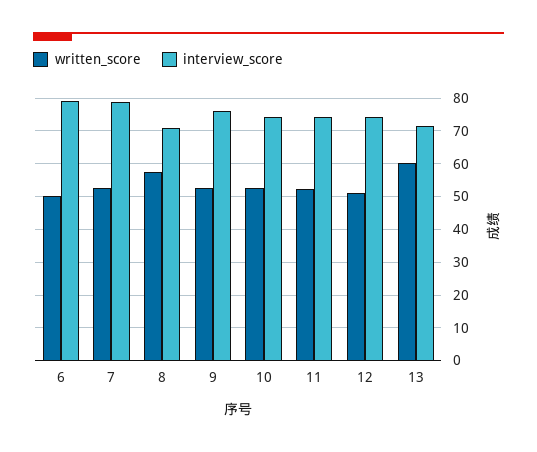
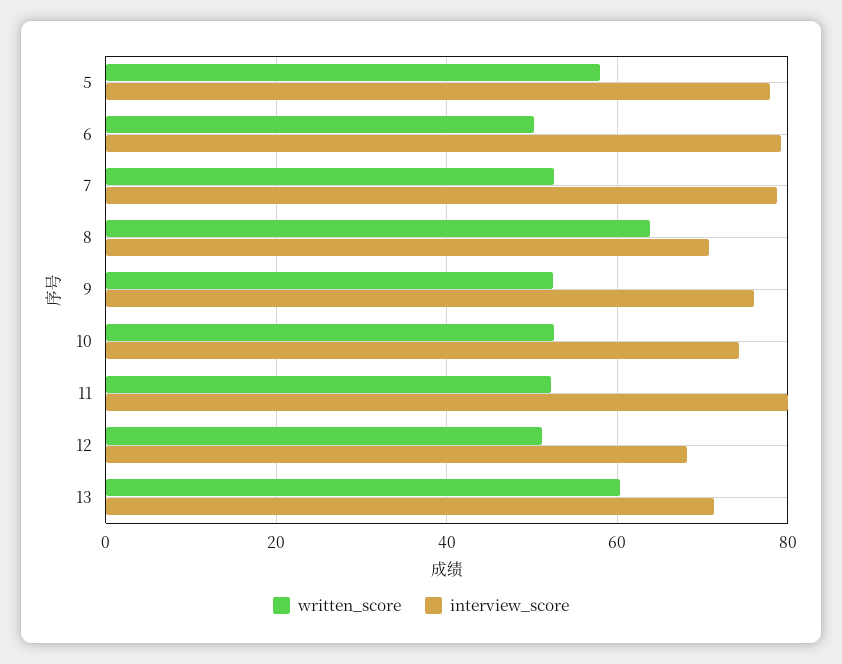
  {
    "written_score": {
      "6": 50,
      "7": 52,
-     "8": 58,
+     "8": 64,
      "9": 52,
      "10": 52,
      "11": 52,
      "12": 52,
-     "13": 60
+     "13": 60,
+     "5": 58
    },
    "interview_score": {
      "6": 80,
      "7": 78,
      "8": 70,
      "9": 76,
      "10": 74,
-     "11": 74,
+     "11": 80,
-     "12": 74,
+     "12": 68,
-     "13": 72
+     "13": 72,
+     "5": 78
    }
  }

